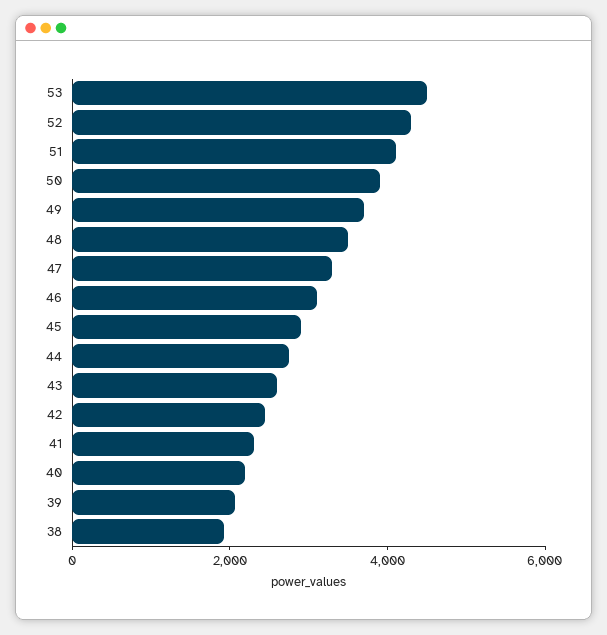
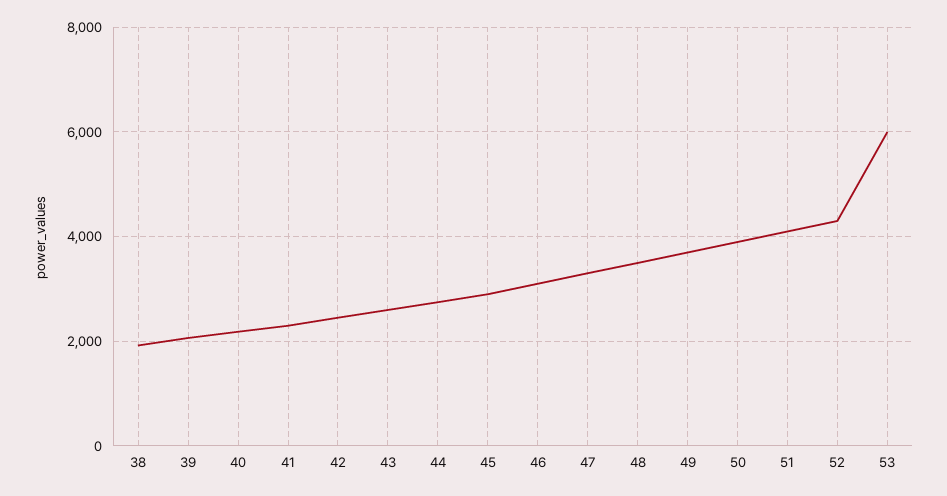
  {
-   "53": 4500,
+   "53": 6000,
    "52": 4400,
    "51": 4200,
    "50": 4000,
    "49": 3800,
    "48": 3600,
    "47": 3400,
    "46": 3200,
    "45": 3000,
    "44": 2800,
    "43": 2600,
    "42": 2400,
    "41": 2400,
    "40": 2200,
    "39": 2000,
    "38": 2000
  }

